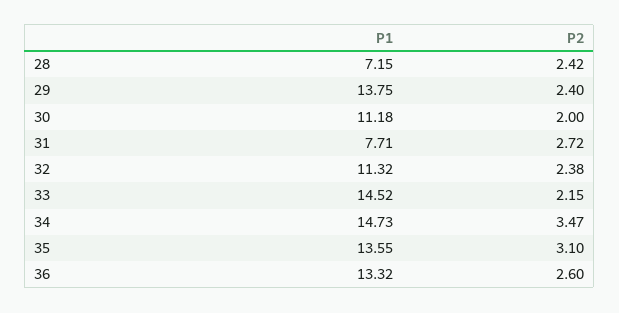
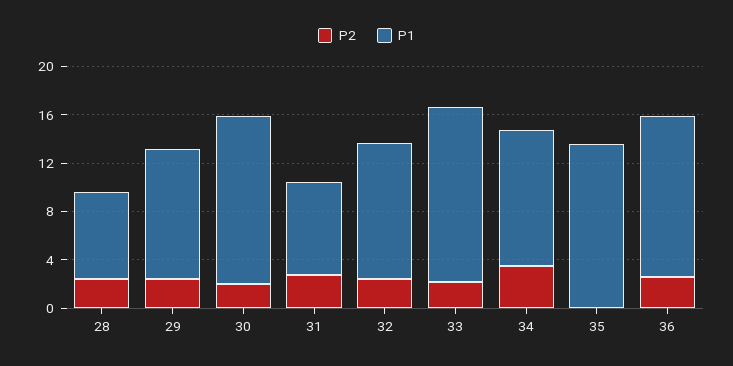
  {
    "P1": {
      "28": 7.15,
-     "29": 13.75,
+     "29": 11,
-     "30": 11.18,
+     "30": 14,
      "31": 7.71,
      "32": 11.32,
      "33": 14.52,
-     "34": 14.73,
+     "34": 11,
      "35": 13.55,
      "36": 13.32
    },
    "P2": {
      "28": 2.42,
      "29": 2.4,
      "30": 2,
      "31": 2.72,
      "32": 2.38,
      "33": 2.15,
      "34": 3.47,
-     "35": 3.1,
+     "35": 0,
      "36": 2.6
    }
  }

